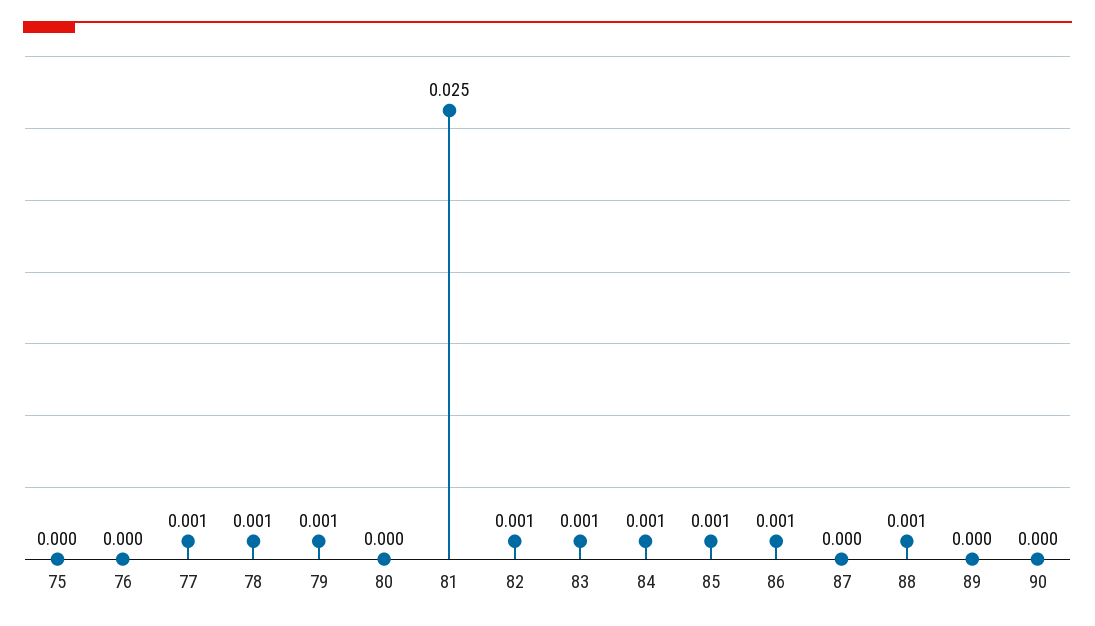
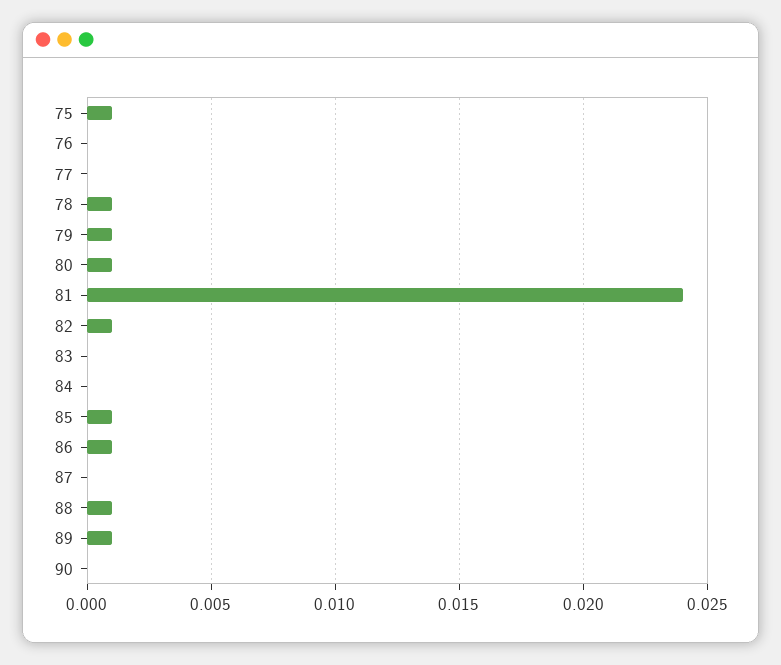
  {
-   "75": 0,
+   "75": 0.001,
    "76": 0,
-   "77": 0.001,
+   "77": 0,
    "78": 0.001,
    "79": 0.001,
-   "80": 0,
+   "80": 0.001,
-   "81": 0.025,
+   "81": 0.024,
    "82": 0.001,
-   "83": 0.001,
+   "83": 0,
-   "84": 0.001,
+   "84": 0,
    "85": 0.001,
    "86": 0.001,
    "87": 0,
    "88": 0.001,
-   "89": 0,
+   "89": 0.001,
    "90": 0
  }

